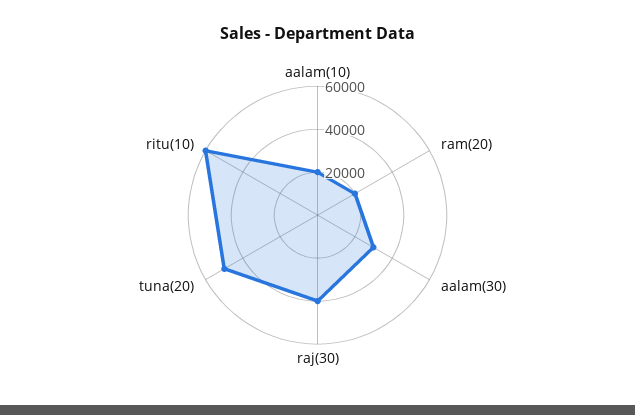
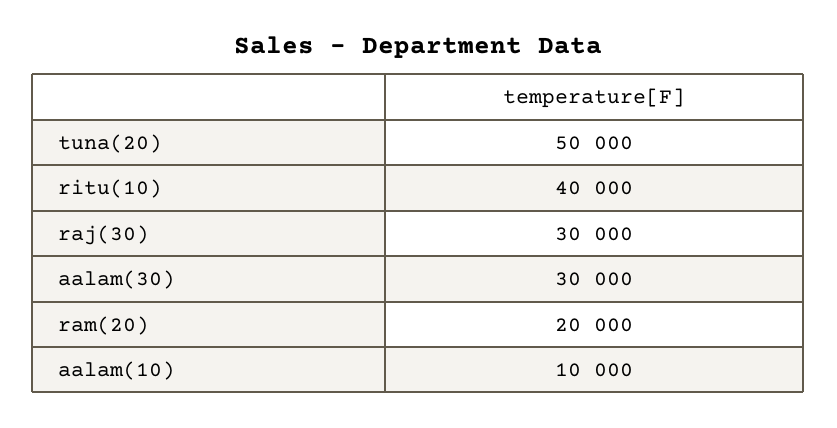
  {
-   "aalam(10)": 20000,
+   "aalam(10)": 10000,
    "ram(20)": 20000,
    "aalam(30)": 30000,
-   "raj(30)": 40000,
+   "raj(30)": 30000,
    "tuna(20)": 50000,
-   "ritu(10)": 60000
+   "ritu(10)": 40000
  }

